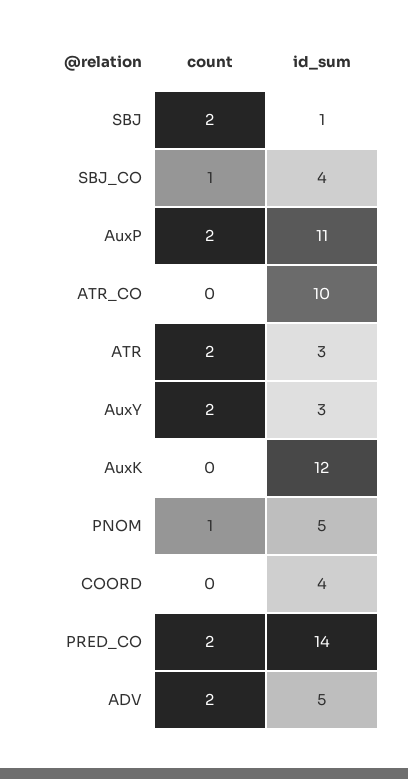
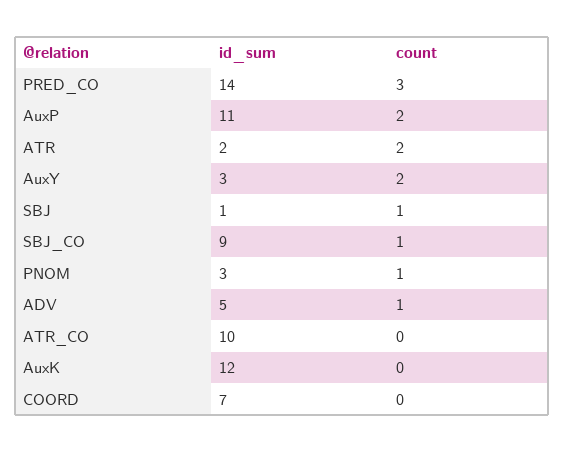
  {
    "count": {
-     "SBJ": 2,
+     "SBJ": 1,
      "SBJ_CO": 1,
      "AuxP": 2,
      "ATR_CO": 0,
      "ATR": 2,
      "AuxY": 2,
      "AuxK": 0,
      "PNOM": 1,
      "COORD": 0,
-     "PRED_CO": 2,
+     "PRED_CO": 3,
-     "ADV": 2
+     "ADV": 1
    },
    "id_sum": {
      "SBJ": 1,
-     "SBJ_CO": 4,
+     "SBJ_CO": 9,
      "AuxP": 11,
      "ATR_CO": 10,
-     "ATR": 3,
+     "ATR": 2,
      "AuxY": 3,
      "AuxK": 12,
-     "PNOM": 5,
+     "PNOM": 3,
-     "COORD": 4,
+     "COORD": 7,
      "PRED_CO": 14,
      "ADV": 5
    }
  }

